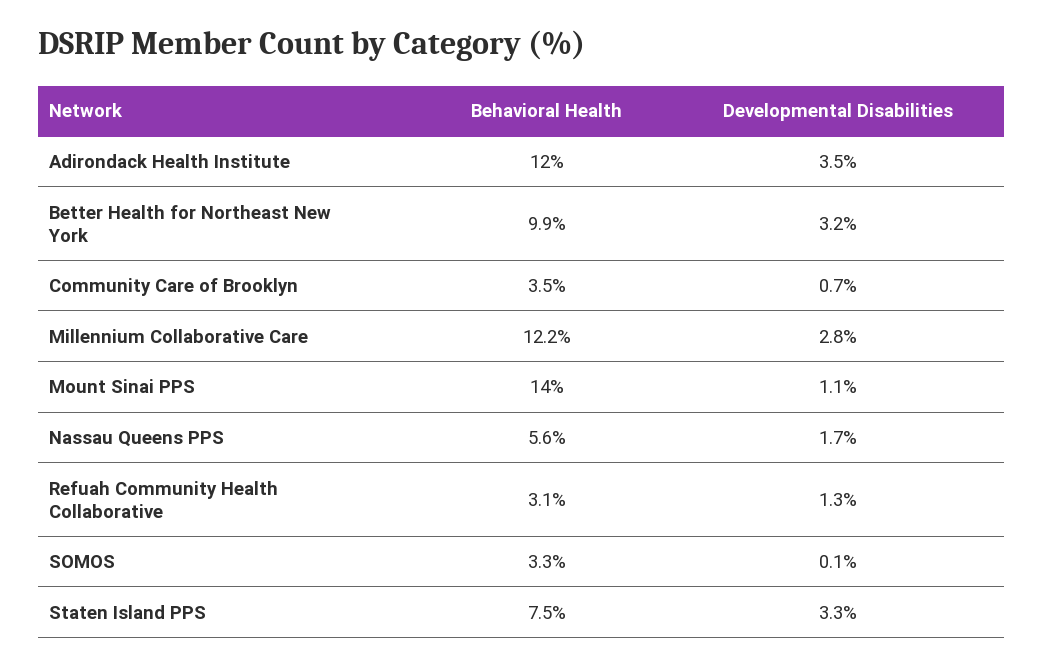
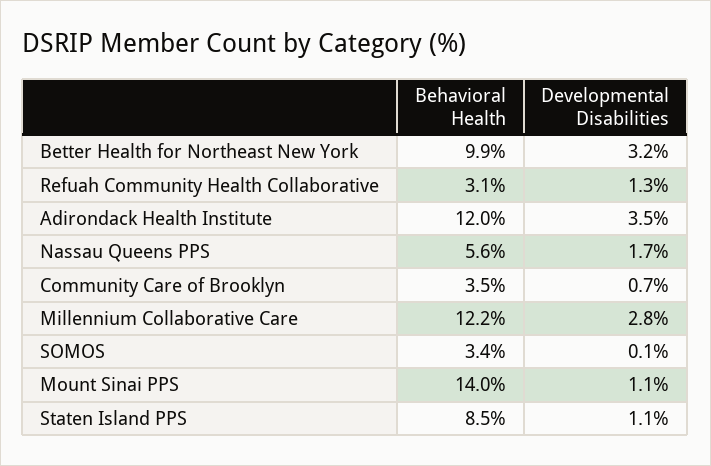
  {
    "Behavioral Health": {
      "Adirondack Health Institute": 12,
      "Better Health for Northeast New York": 9.9,
      "Community Care of Brooklyn": 3.5,
      "Millennium Collaborative Care": 12.2,
      "Mount Sinai PPS": 14,
      "Nassau Queens PPS": 5.6,
      "Refuah Community Health Collaborative": 3.1,
-     "SOMOS": 3.3,
+     "SOMOS": 3.4,
-     "Staten Island PPS": 7.5
+     "Staten Island PPS": 8.5
    },
    "Developmental Disabilities": {
      "Adirondack Health Institute": 3.5,
      "Better Health for Northeast New York": 3.2,
      "Community Care of Brooklyn": 0.7,
      "Millennium Collaborative Care": 2.8,
      "Mount Sinai PPS": 1.1,
      "Nassau Queens PPS": 1.7,
      "Refuah Community Health Collaborative": 1.3,
      "SOMOS": 0.1,
-     "Staten Island PPS": 3.3
+     "Staten Island PPS": 1.1
    }
  }

